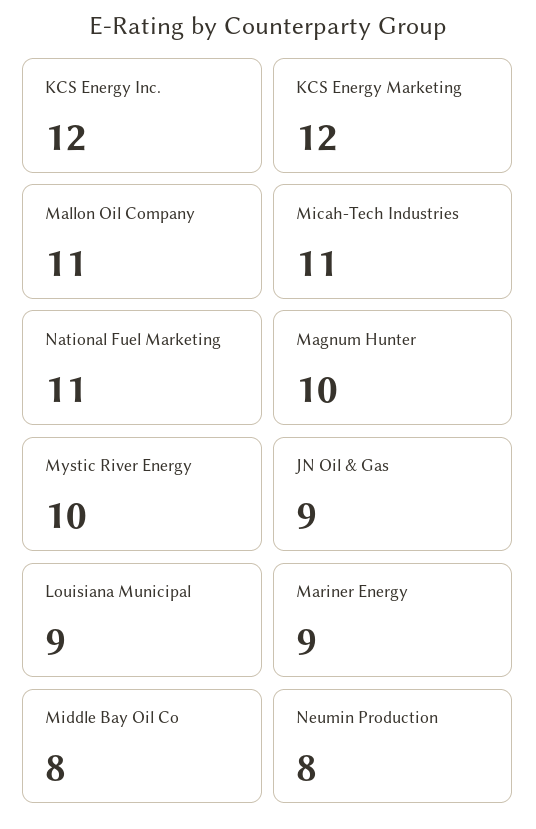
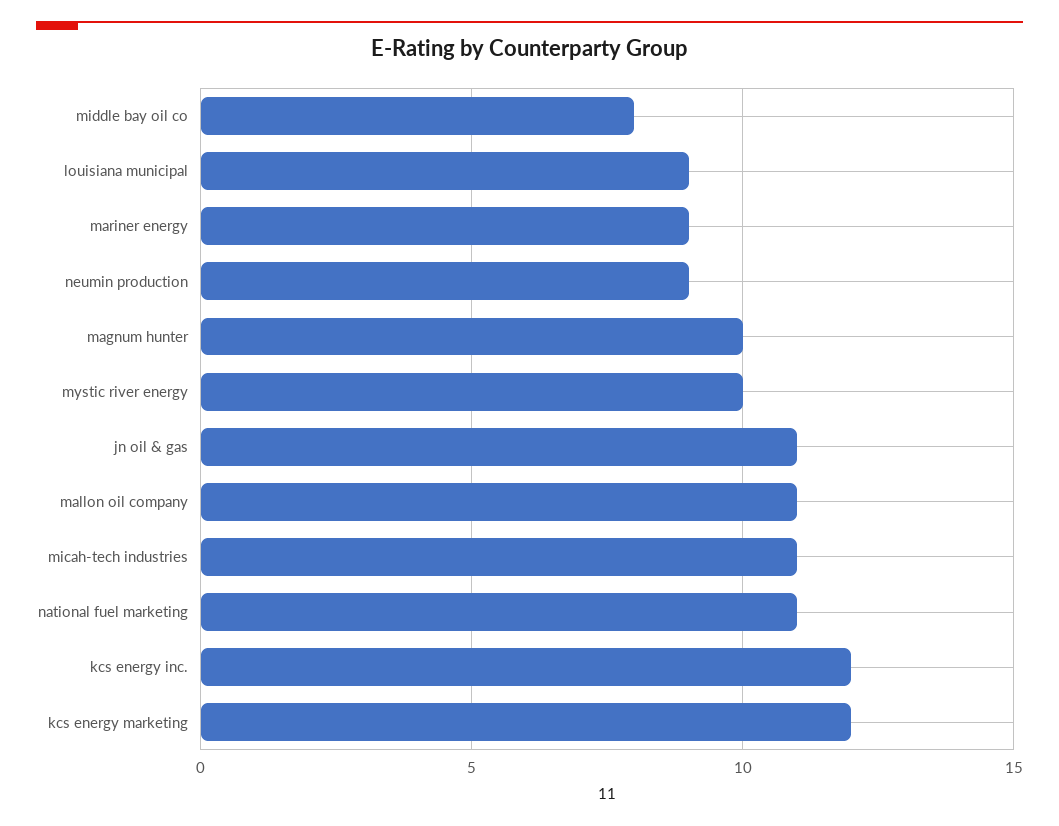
  {
    "KCS Energy Inc.": 12,
    "KCS Energy Marketing": 12,
    "Mallon Oil Company": 11,
    "Micah-Tech Industries": 11,
    "National Fuel Marketing": 11,
    "Magnum Hunter": 10,
    "Mystic River Energy": 10,
-   "JN Oil & Gas": 9,
+   "JN Oil & Gas": 11,
    "Louisiana Municipal": 9,
    "Mariner Energy": 9,
    "Middle Bay Oil Co": 8,
-   "Neumin Production": 8
+   "Neumin Production": 9
  }

